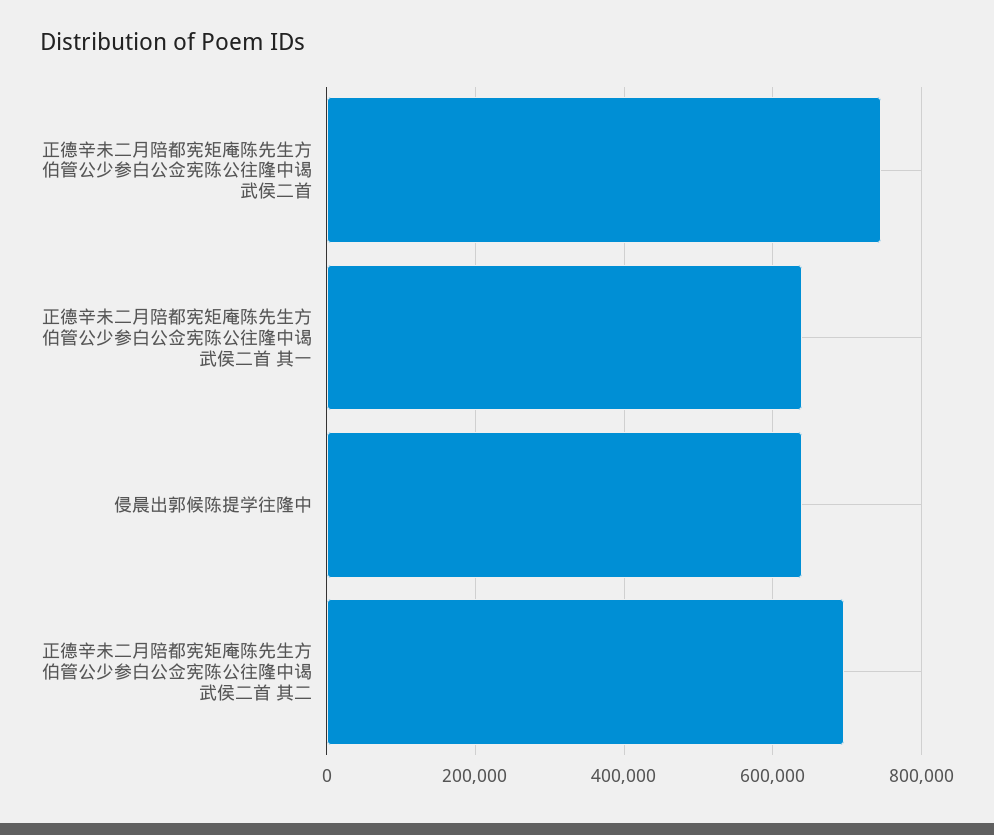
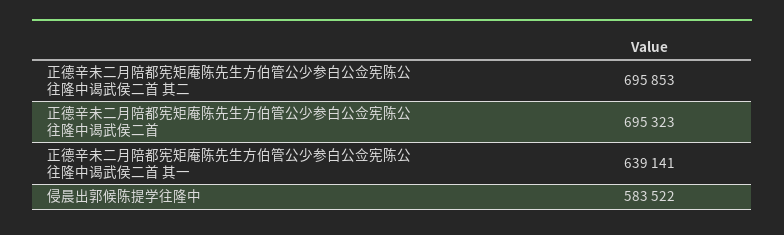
  {
-   "正德辛未二月陪都宪矩庵陈先生方伯管公少参白公佥宪陈公往隆中谒武侯二首": 740000,
+   "正德辛未二月陪都宪矩庵陈先生方伯管公少参白公佥宪陈公往隆中谒武侯二首": 695323,
    "正德辛未二月陪都宪矩庵陈先生方伯管公少参白公佥宪陈公往隆中谒武侯二首 其一": 639141,
-   "侵晨出郭候陈提学往隆中": 640000,
+   "侵晨出郭候陈提学往隆中": 583522,
    "正德辛未二月陪都宪矩庵陈先生方伯管公少参白公佥宪陈公往隆中谒武侯二首 其二": 695853
  }

